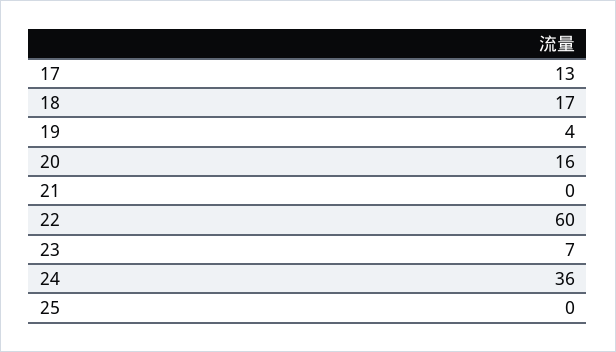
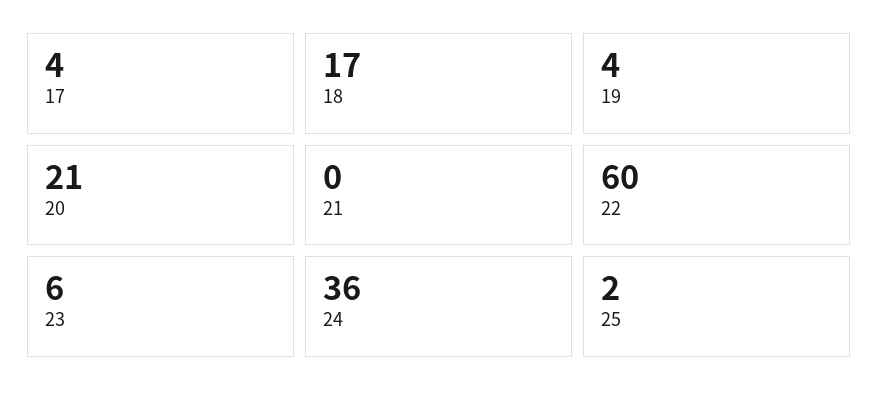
  {
-   "17": 13,
+   "17": 4,
    "18": 17,
    "19": 4,
-   "20": 16,
+   "20": 21,
    "21": 0,
    "22": 60,
-   "23": 7,
+   "23": 6,
    "24": 36,
-   "25": 0
+   "25": 2
  }

